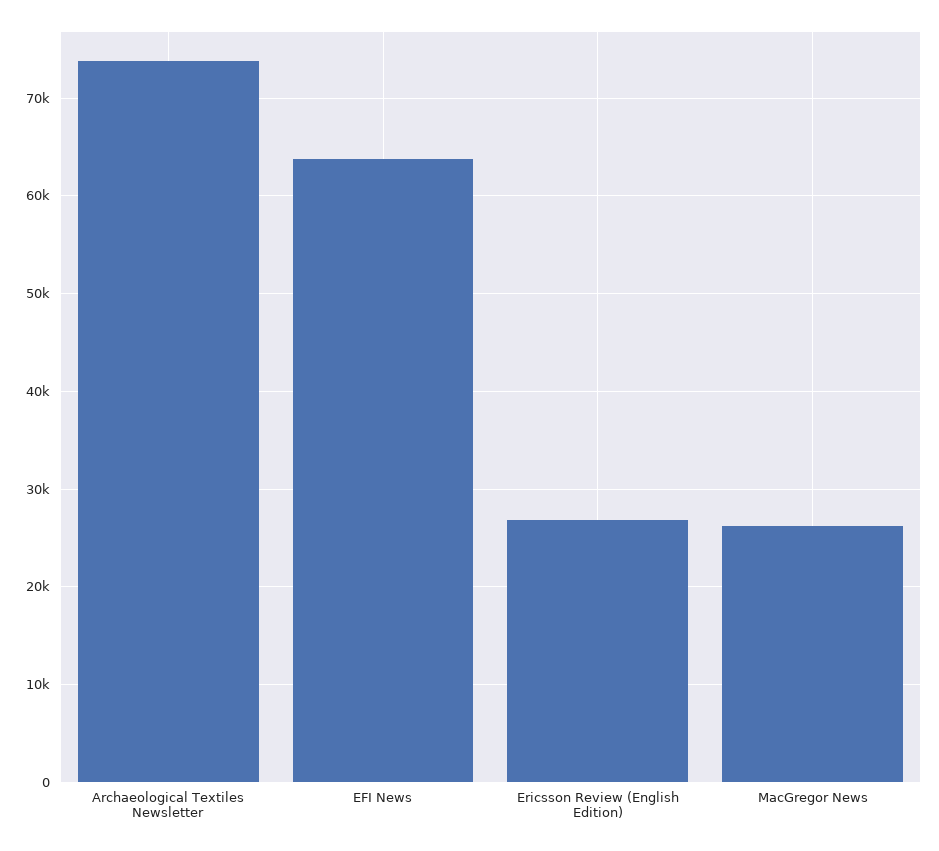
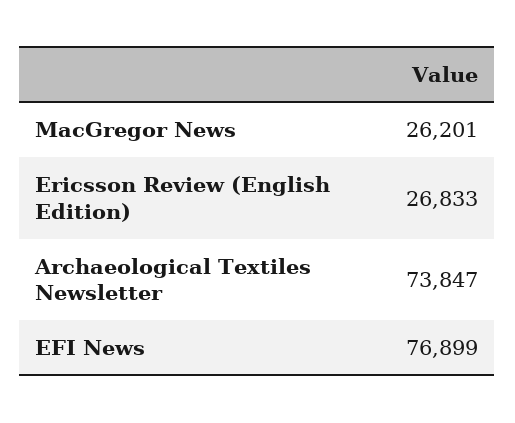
  {
    "Archaeological Textiles Newsletter": 73847,
-   "EFI News": 64000,
+   "EFI News": 76899,
    "Ericsson Review (English Edition)": 26833,
    "MacGregor News": 26201
  }

